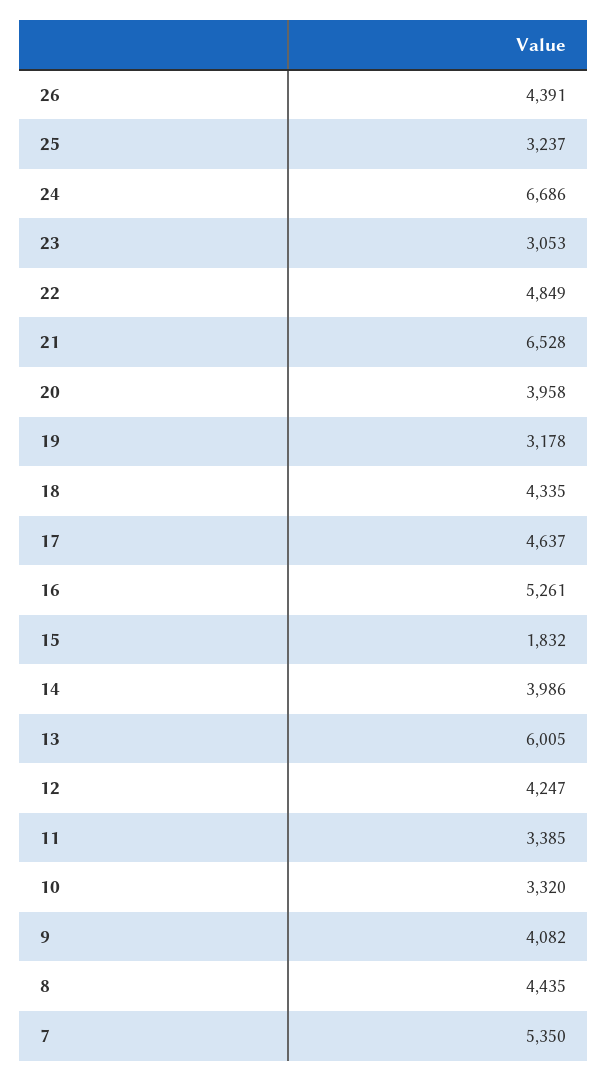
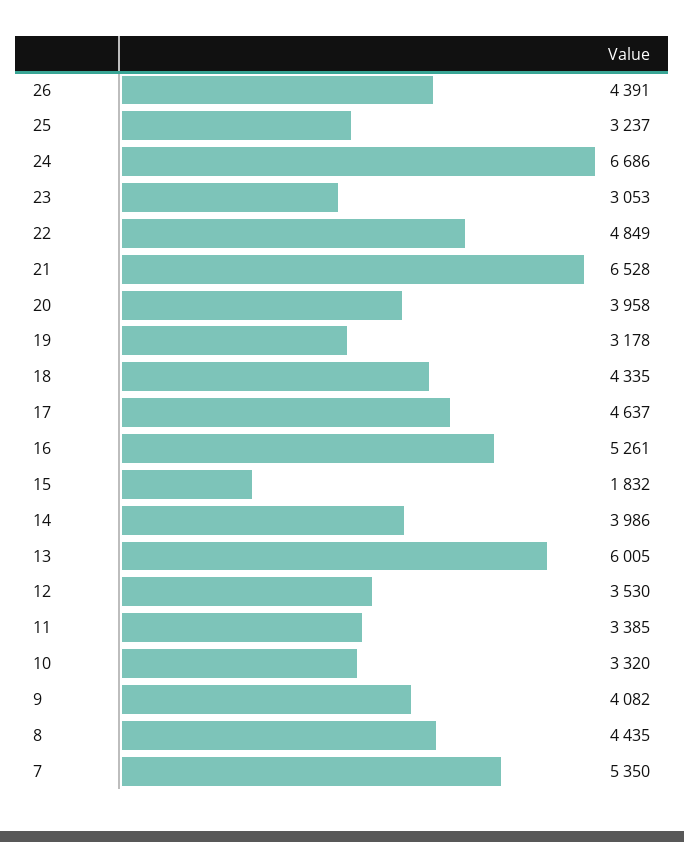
  {
    "26": 4391,
    "25": 3237,
    "24": 6686,
    "23": 3053,
    "22": 4849,
    "21": 6528,
    "20": 3958,
    "19": 3178,
    "18": 4335,
    "17": 4637,
    "16": 5261,
    "15": 1832,
    "14": 3986,
    "13": 6005,
-   "12": 4247,
+   "12": 3530,
    "11": 3385,
    "10": 3320,
    "9": 4082,
    "8": 4435,
    "7": 5350
  }

